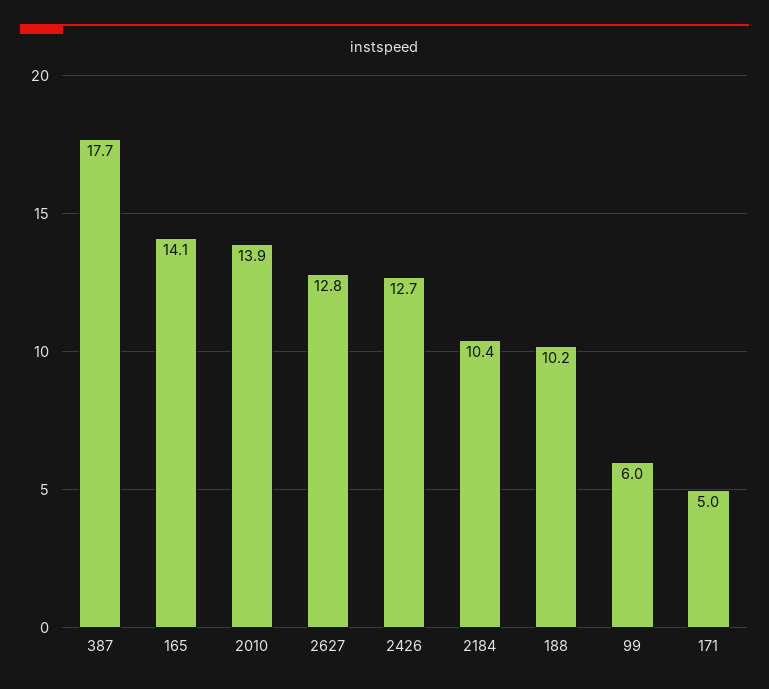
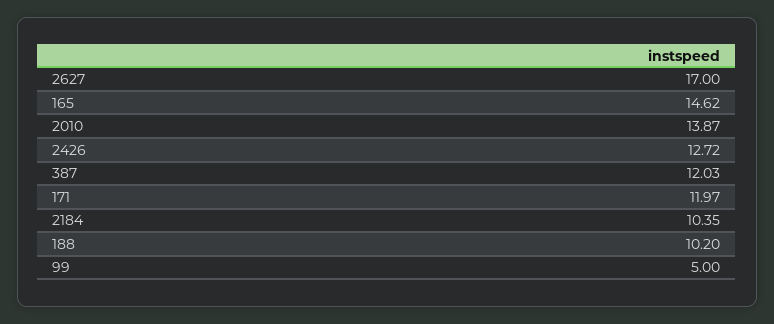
  {
-   "387": 17.7,
+   "387": 12.03,
-   "165": 14.1,
+   "165": 14.62,
    "2010": 13.87,
-   "2627": 12.8,
+   "2627": 17,
    "2426": 12.72,
    "2184": 10.35,
    "188": 10.2,
-   "99": 6,
+   "99": 5,
-   "171": 5
+   "171": 11.97
  }

